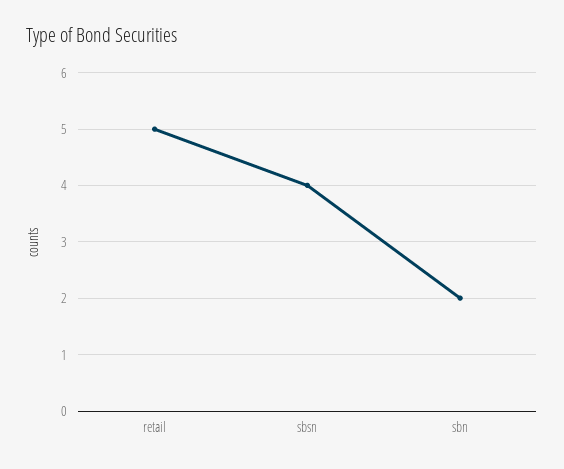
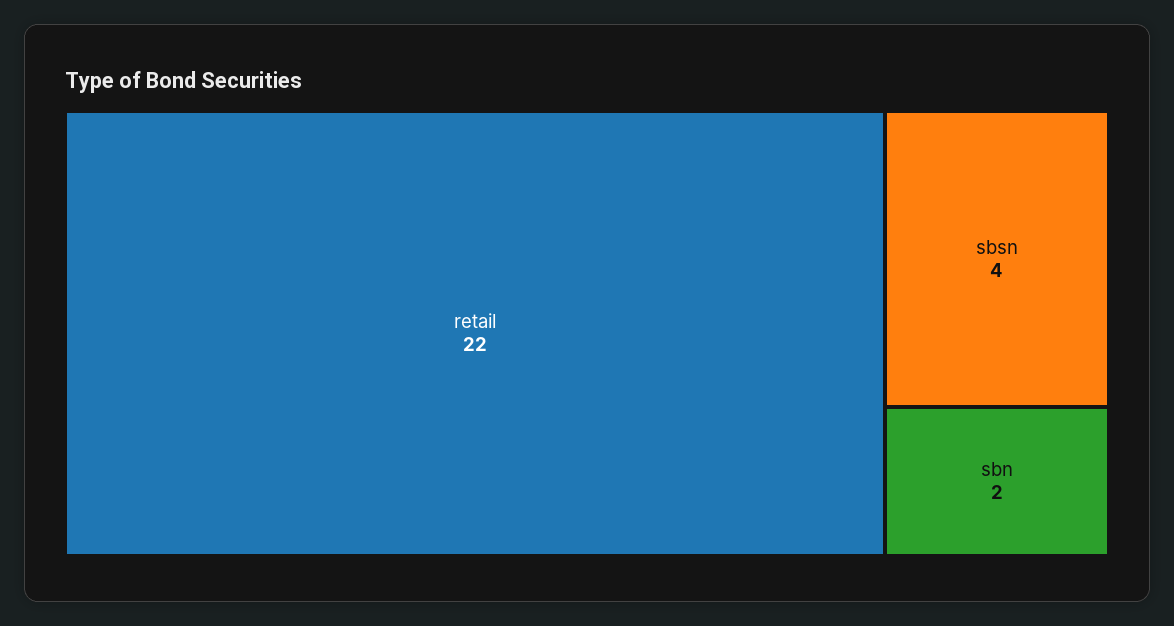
  {
-   "retail": 5,
+   "retail": 22,
    "sbsn": 4,
    "sbn": 2
  }

